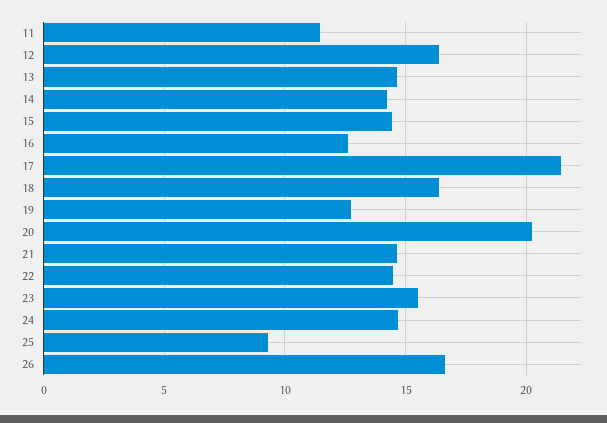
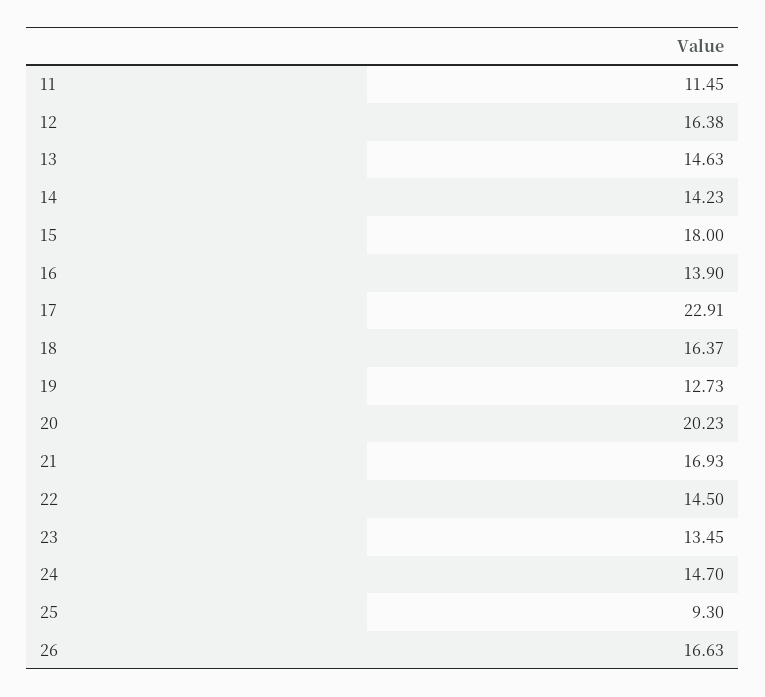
  {
    "11": 11.45,
    "12": 16.38,
    "13": 14.63,
    "14": 14.23,
-   "15": 14.5,
+   "15": 18,
-   "16": 12.5,
+   "16": 13.9,
-   "17": 21.5,
+   "17": 22.91,
    "18": 16.37,
    "19": 12.73,
    "20": 20.23,
-   "21": 14.5,
+   "21": 16.93,
    "22": 14.5,
-   "23": 15.5,
+   "23": 13.45,
    "24": 14.7,
    "25": 9.3,
    "26": 16.63
  }

